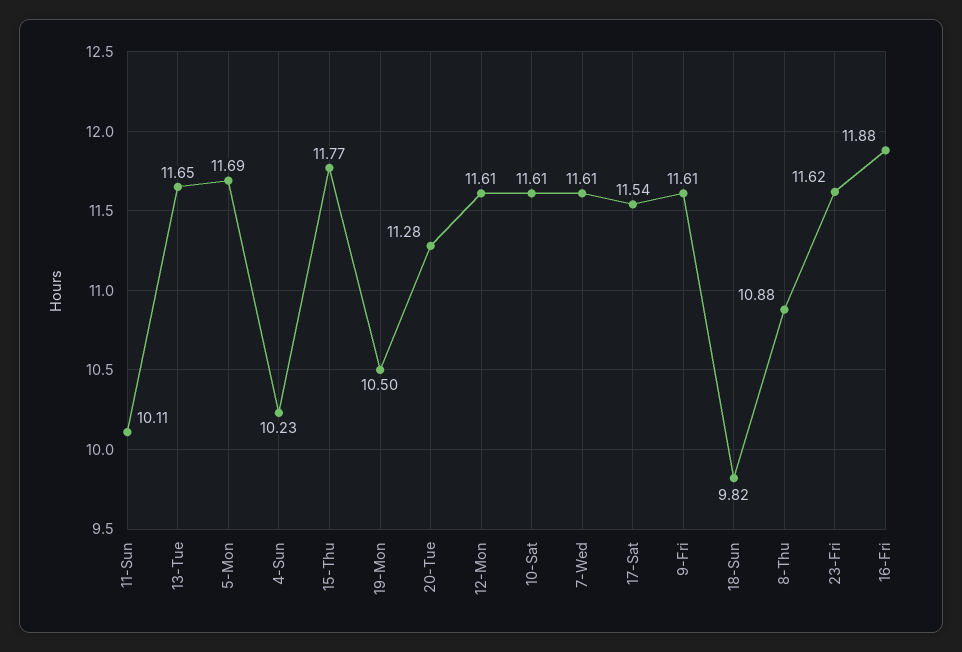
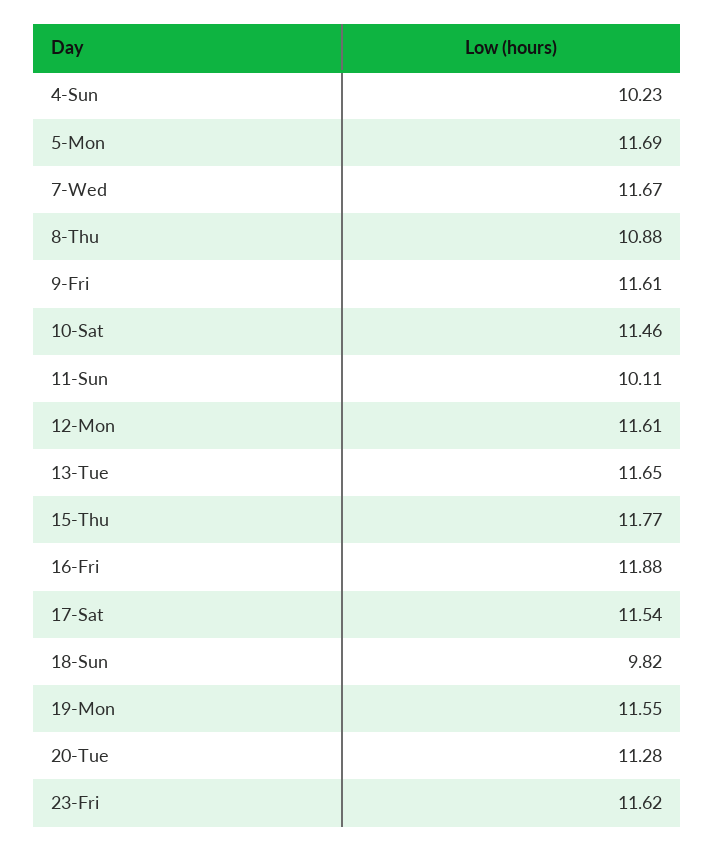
  {
    "11-Sun": 10.11,
    "13-Tue": 11.65,
    "5-Mon": 11.69,
    "4-Sun": 10.23,
    "15-Thu": 11.77,
-   "19-Mon": 10.5,
+   "19-Mon": 11.55,
    "20-Tue": 11.28,
    "12-Mon": 11.61,
-   "10-Sat": 11.61,
+   "10-Sat": 11.46,
-   "7-Wed": 11.61,
+   "7-Wed": 11.67,
    "17-Sat": 11.54,
    "9-Fri": 11.61,
    "18-Sun": 9.82,
    "8-Thu": 10.88,
    "23-Fri": 11.62,
    "16-Fri": 11.88
  }

